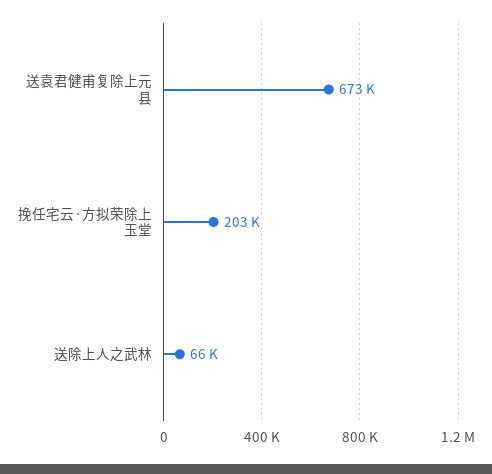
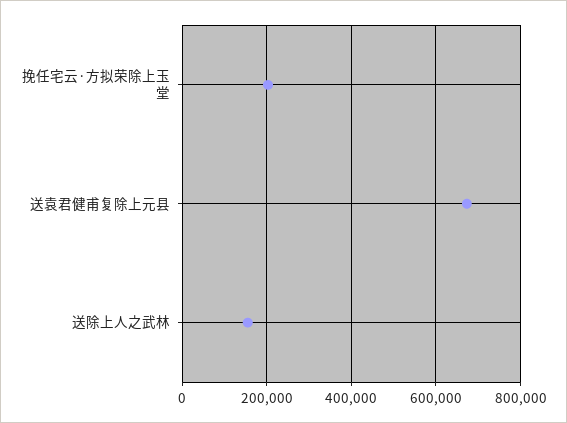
  {
    "送袁君健甫复除上元县": 673000,
    "挽任宅云·方拟荣除上玉堂": 203000,
-   "送除上人之武林": 66000
+   "送除上人之武林": 160000
  }

